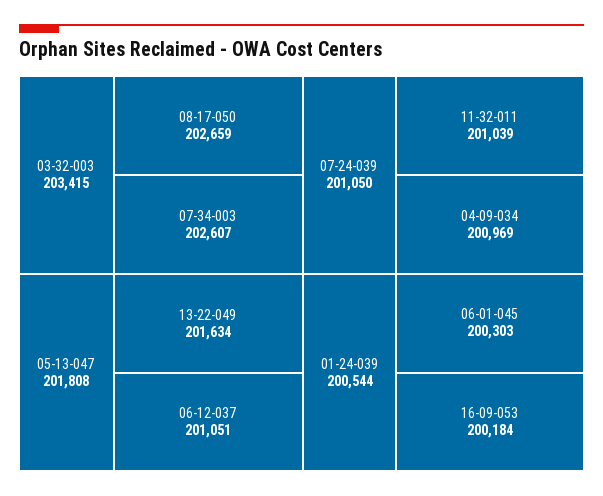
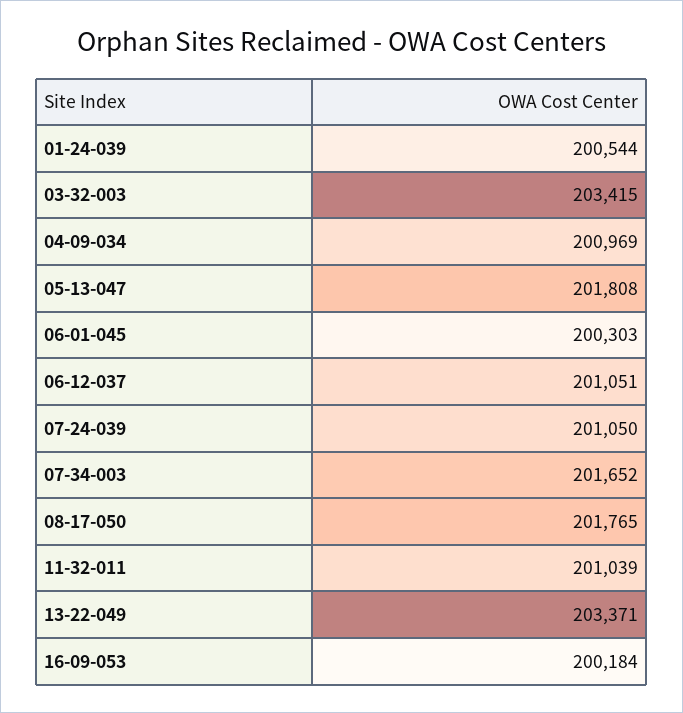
  {
    "03-32-003": 203415,
-   "08-17-050": 202659,
+   "08-17-050": 201765,
-   "07-34-003": 202607,
+   "07-34-003": 201652,
    "05-13-047": 201808,
-   "13-22-049": 201634,
+   "13-22-049": 203371,
    "06-12-037": 201051,
    "07-24-039": 201050,
    "11-32-011": 201039,
    "04-09-034": 200969,
    "01-24-039": 200544,
    "06-01-045": 200303,
    "16-09-053": 200184
  }

